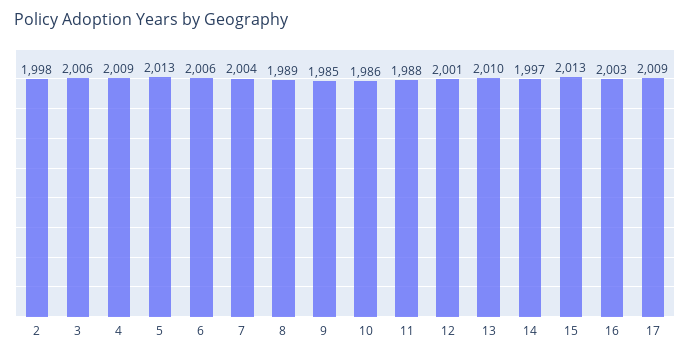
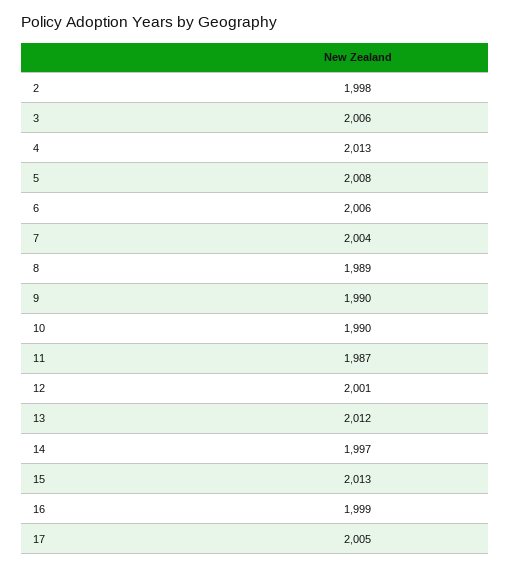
  {
    "2": 1998,
    "3": 2006,
-   "4": 2009,
+   "4": 2013,
-   "5": 2013,
+   "5": 2008,
    "6": 2006,
    "7": 2004,
    "8": 1989,
-   "9": 1985,
+   "9": 1990,
-   "10": 1986,
+   "10": 1990,
-   "11": 1988,
+   "11": 1987,
    "12": 2001,
-   "13": 2010,
+   "13": 2012,
    "14": 1997,
    "15": 2013,
-   "16": 2003,
+   "16": 1999,
-   "17": 2009
+   "17": 2005
  }

